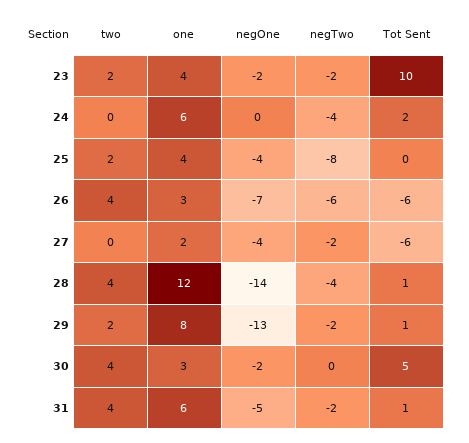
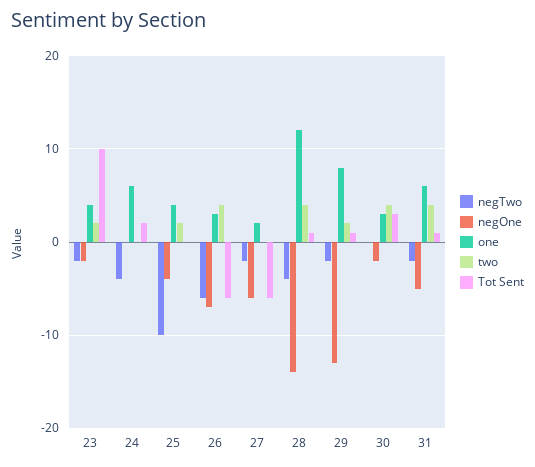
  {
    "two": {
      "23": 2,
      "24": 0,
      "25": 2,
      "26": 4,
      "27": 0,
      "28": 4,
      "29": 2,
      "30": 4,
      "31": 4
    },
    "one": {
      "23": 4,
      "24": 6,
      "25": 4,
      "26": 3,
      "27": 2,
      "28": 12,
      "29": 8,
      "30": 3,
      "31": 6
    },
    "negOne": {
      "23": -2,
      "24": 0,
      "25": -4,
      "26": -7,
-     "27": -4,
+     "27": -6,
      "28": -14,
      "29": -13,
      "30": -2,
      "31": -5
    },
    "negTwo": {
      "23": -2,
      "24": -4,
-     "25": -8,
+     "25": -10,
      "26": -6,
      "27": -2,
      "28": -4,
      "29": -2,
      "30": 0,
      "31": -2
    },
    "Tot Sent": {
      "23": 10,
      "24": 2,
      "25": 0,
      "26": -6,
      "27": -6,
      "28": 1,
      "29": 1,
-     "30": 5,
+     "30": 3,
      "31": 1
    }
  }

